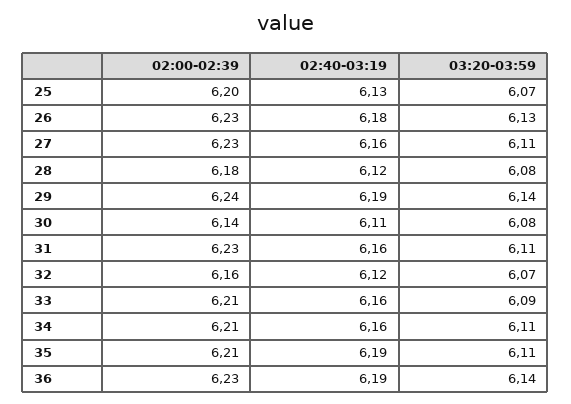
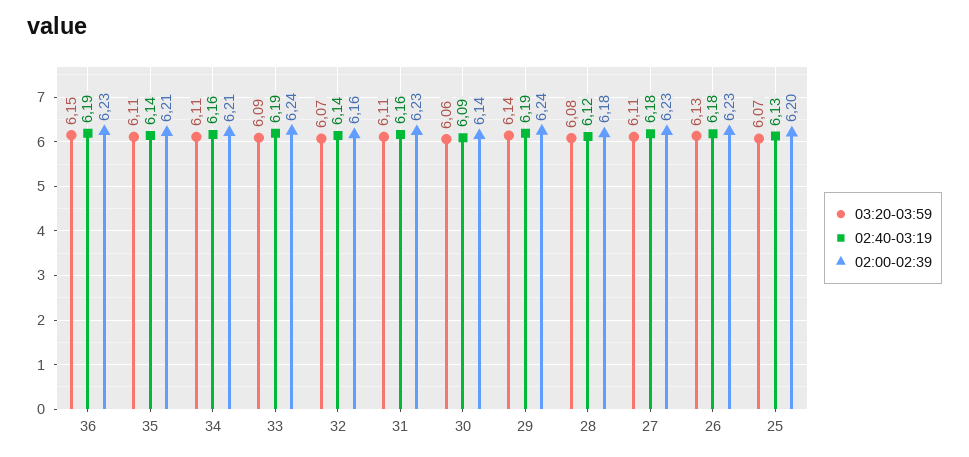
  {
    "02:00-02:39": {
      "25": 6.2,
      "26": 6.23,
      "27": 6.23,
      "28": 6.18,
      "29": 6.24,
      "30": 6.14,
      "31": 6.23,
      "32": 6.16,
-     "33": 6.21,
+     "33": 6.24,
      "34": 6.21,
      "35": 6.21,
      "36": 6.23
    },
    "02:40-03:19": {
      "25": 6.13,
      "26": 6.18,
-     "27": 6.16,
+     "27": 6.18,
      "28": 6.12,
      "29": 6.19,
-     "30": 6.11,
+     "30": 6.09,
      "31": 6.16,
-     "32": 6.12,
+     "32": 6.14,
-     "33": 6.16,
+     "33": 6.19,
      "34": 6.16,
-     "35": 6.19,
+     "35": 6.14,
      "36": 6.19
    },
    "03:20-03:59": {
      "25": 6.07,
      "26": 6.13,
      "27": 6.11,
      "28": 6.08,
      "29": 6.14,
-     "30": 6.08,
+     "30": 6.06,
      "31": 6.11,
      "32": 6.07,
      "33": 6.09,
      "34": 6.11,
      "35": 6.11,
-     "36": 6.14
+     "36": 6.15
    }
  }

